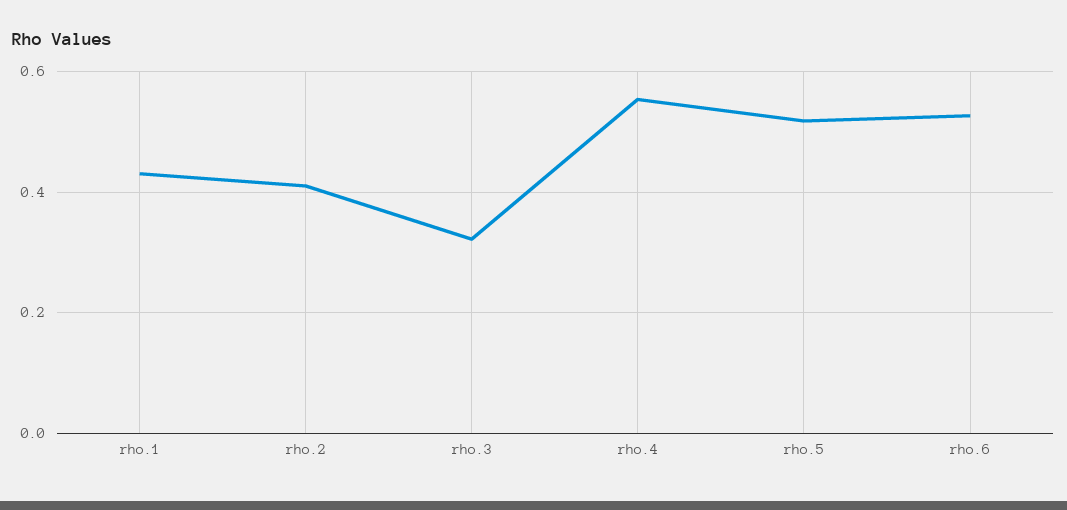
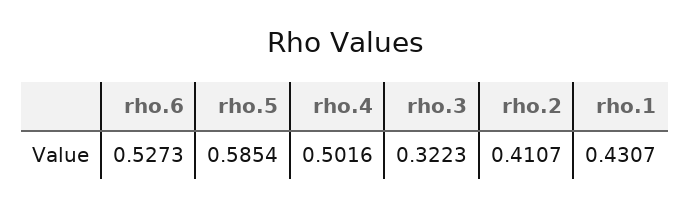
  {
    "rho.1": 0.4307,
    "rho.2": 0.4107,
    "rho.3": 0.3223,
-   "rho.4": 0.56,
+   "rho.4": 0.5016,
-   "rho.5": 0.52,
+   "rho.5": 0.5854,
    "rho.6": 0.5273
  }

